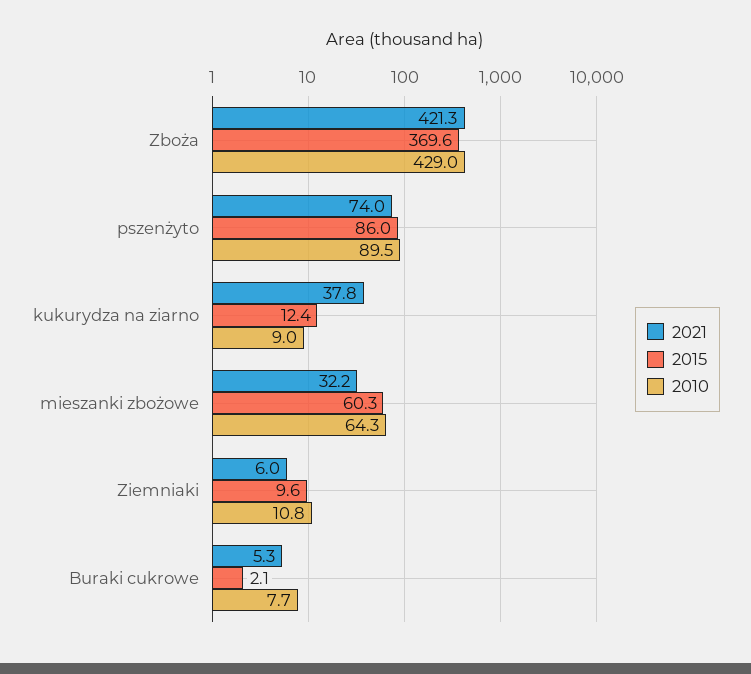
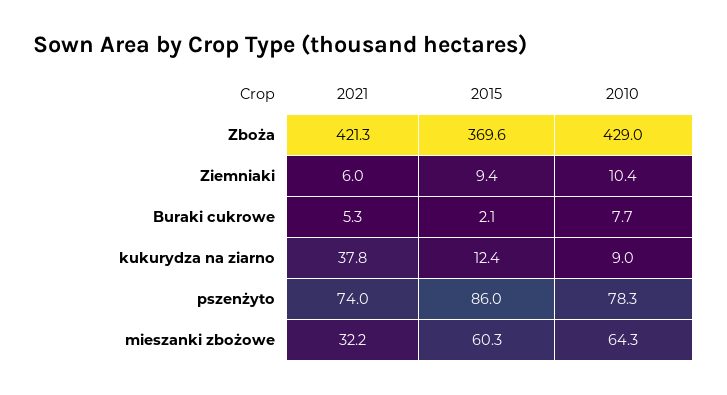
  {
    "2021": {
      "Zboża": 421.3,
      "pszenżyto": 74,
      "kukurydza na ziarno": 37.8,
      "mieszanki zbożowe": 32.2,
      "Ziemniaki": 6,
      "Buraki cukrowe": 5.3
    },
    "2015": {
      "Zboża": 369.6,
      "pszenżyto": 86,
      "kukurydza na ziarno": 12.4,
      "mieszanki zbożowe": 60.3,
-     "Ziemniaki": 9.6,
+     "Ziemniaki": 9.4,
      "Buraki cukrowe": 2.1
    },
    "2010": {
      "Zboża": 429,
-     "pszenżyto": 89.5,
+     "pszenżyto": 78.3,
      "kukurydza na ziarno": 9,
      "mieszanki zbożowe": 64.3,
-     "Ziemniaki": 10.8,
+     "Ziemniaki": 10.4,
      "Buraki cukrowe": 7.7
    }
  }

